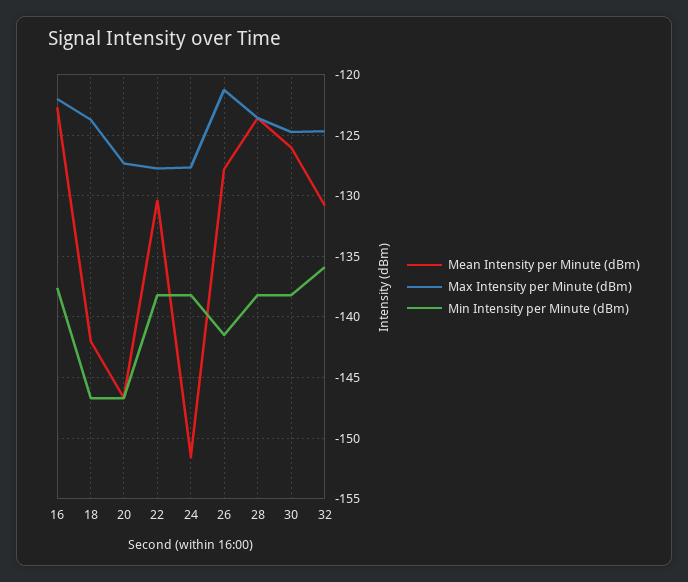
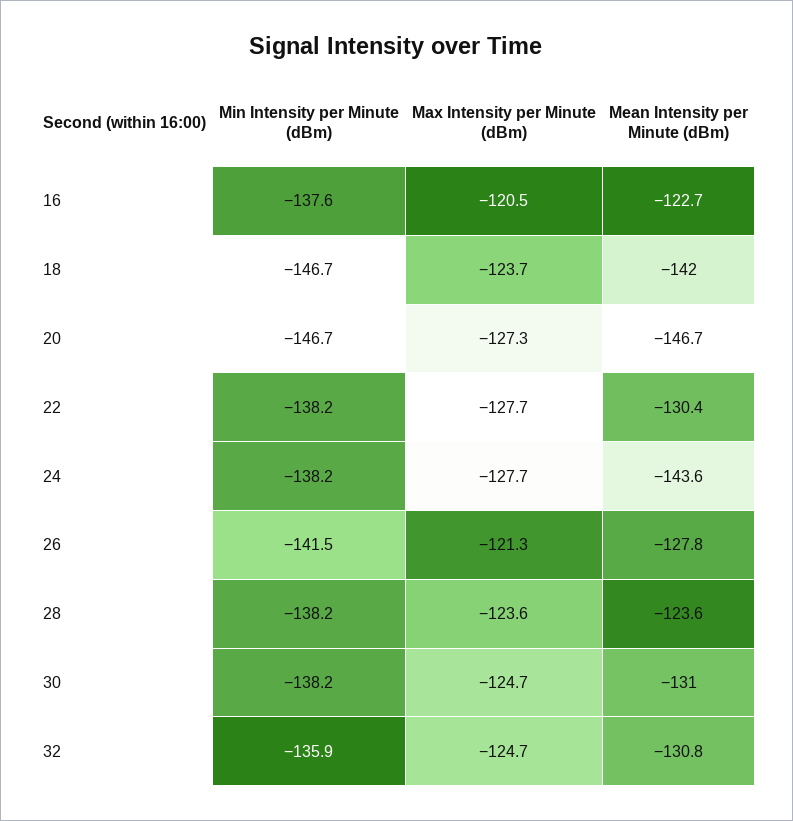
  {
    "Mean Intensity per Minute (dBm)": {
      "16": -122.7,
      "18": -142,
      "20": -146.7,
      "22": -130.4,
-     "24": -151.5,
+     "24": -143.6,
      "26": -127.8,
      "28": -123.6,
-     "30": -126,
+     "30": -131,
      "32": -130.8
    },
    "Max Intensity per Minute (dBm)": {
-     "16": -122,
+     "16": -120.5,
      "18": -123.7,
      "20": -127.3,
      "22": -127.7,
      "24": -127.7,
      "26": -121.3,
      "28": -123.6,
      "30": -124.7,
      "32": -124.7
    },
    "Min Intensity per Minute (dBm)": {
      "16": -137.6,
      "18": -146.7,
      "20": -146.7,
      "22": -138.2,
      "24": -138.2,
      "26": -141.5,
      "28": -138.2,
      "30": -138.2,
      "32": -135.9
    }
  }

